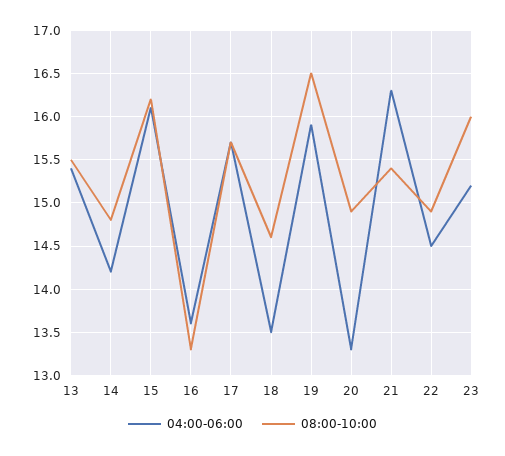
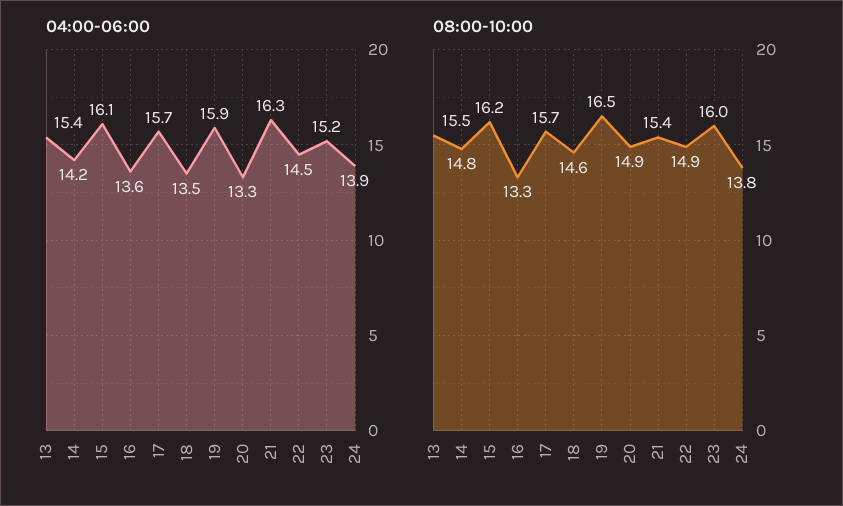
  {
    "04:00-06:00": {
      "13": 15.4,
      "14": 14.2,
      "15": 16.1,
      "16": 13.6,
      "17": 15.7,
      "18": 13.5,
      "19": 15.9,
      "20": 13.3,
      "21": 16.3,
      "22": 14.5,
-     "23": 15.2
+     "23": 15.2,
+     "24": 13.9
    },
    "08:00-10:00": {
      "13": 15.5,
      "14": 14.8,
      "15": 16.2,
      "16": 13.3,
      "17": 15.7,
      "18": 14.6,
      "19": 16.5,
      "20": 14.9,
      "21": 15.4,
      "22": 14.9,
-     "23": 16
+     "23": 16,
+     "24": 13.8
    }
  }

